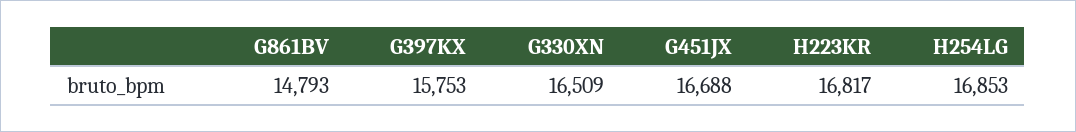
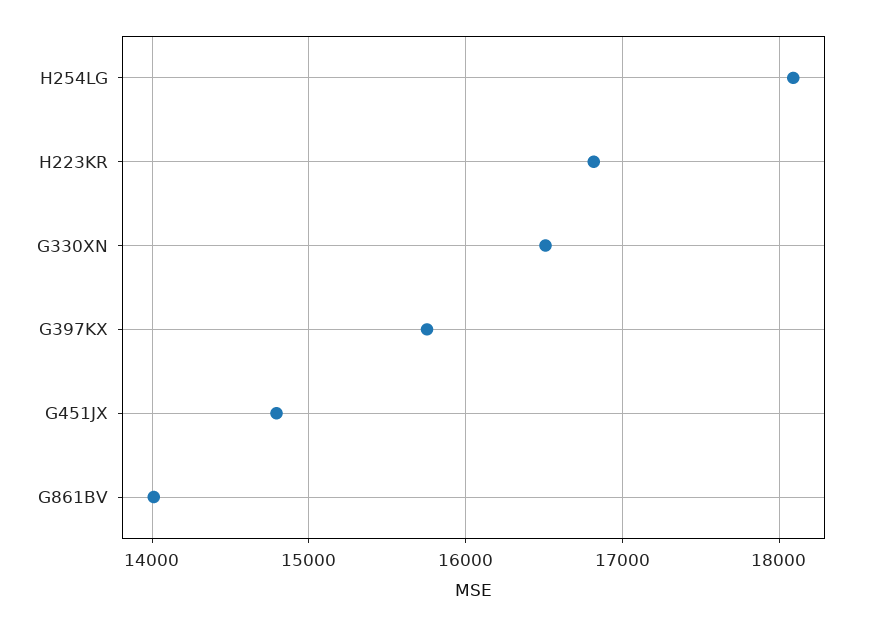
  {
-   "G861BV": 14793,
+   "G861BV": 14000,
    "G397KX": 15753,
    "G330XN": 16509,
-   "G451JX": 16688,
+   "G451JX": 14800,
    "H223KR": 16817,
-   "H254LG": 16853
+   "H254LG": 18100
  }

